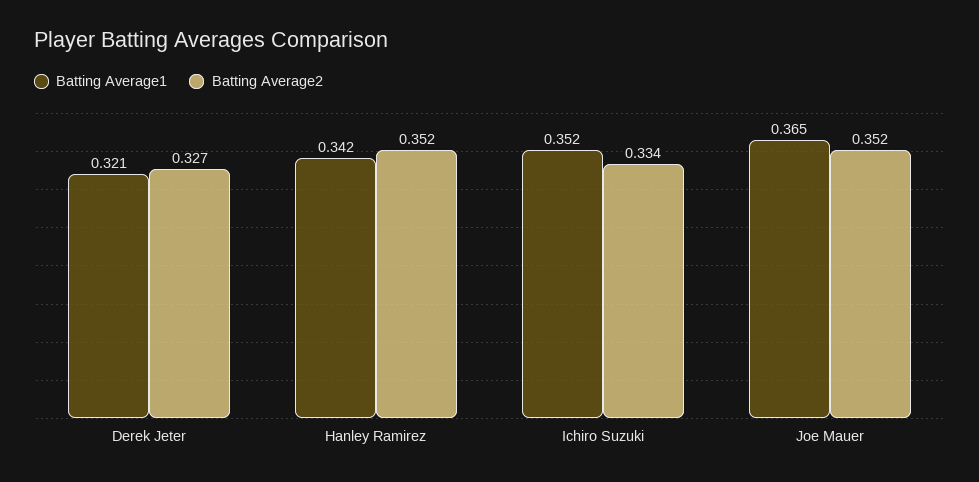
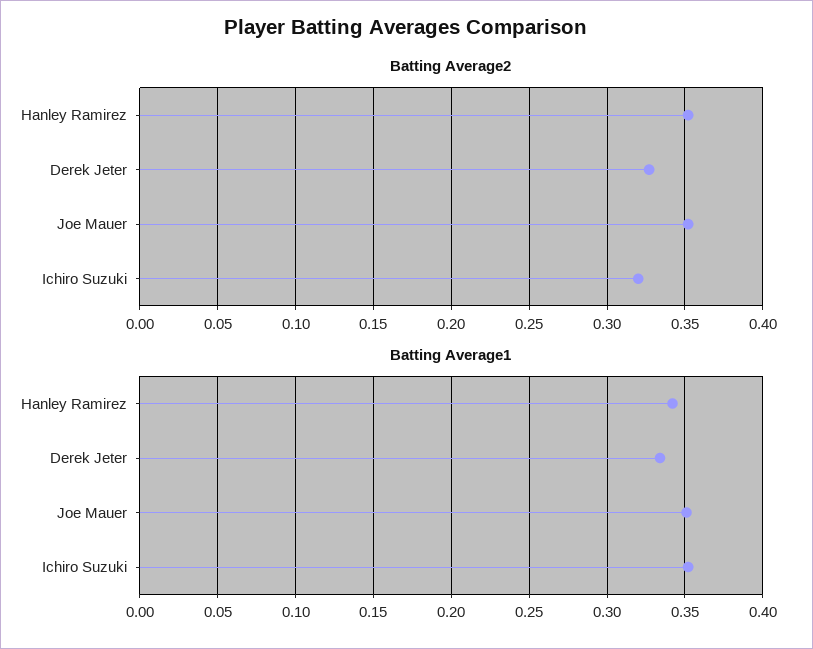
  {
    "Batting Average1": {
-     "Derek Jeter": 0.321,
+     "Derek Jeter": 0.335,
      "Hanley Ramirez": 0.342,
      "Ichiro Suzuki": 0.352,
-     "Joe Mauer": 0.365
+     "Joe Mauer": 0.35
    },
    "Batting Average2": {
      "Derek Jeter": 0.327,
      "Hanley Ramirez": 0.352,
-     "Ichiro Suzuki": 0.334,
+     "Ichiro Suzuki": 0.32,
      "Joe Mauer": 0.352
    }
  }

